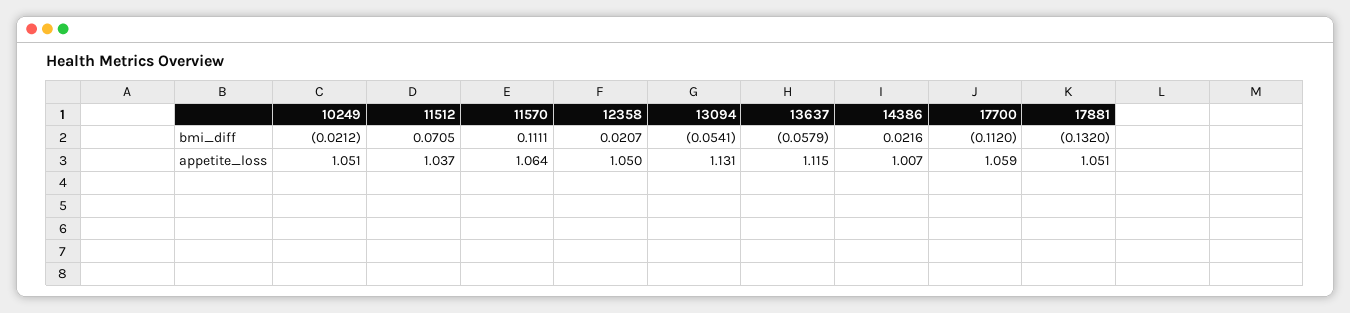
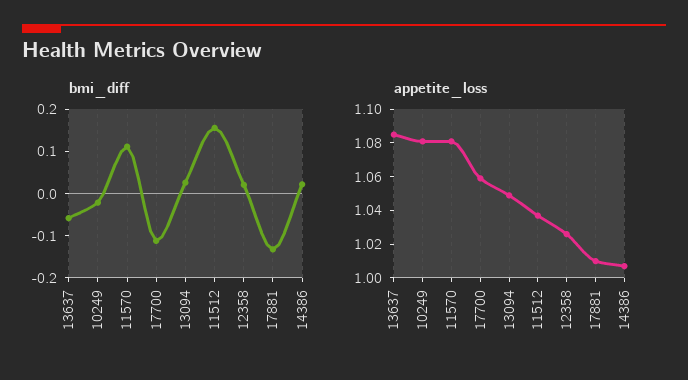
  {
    "bmi_diff": {
      "10249": -0.0212,
-     "11512": 0.0705,
+     "11512": 0.16,
      "11570": 0.1111,
      "12358": 0.0207,
-     "13094": -0.0541,
+     "13094": 0.02,
      "13637": -0.0579,
      "14386": 0.0216,
      "17700": -0.112,
      "17881": -0.132
    },
    "appetite_loss": {
-     "10249": 1.051,
+     "10249": 1.08,
      "11512": 1.037,
-     "11570": 1.064,
+     "11570": 1.08,
-     "12358": 1.05,
+     "12358": 1.025,
-     "13094": 1.131,
+     "13094": 1.05,
-     "13637": 1.115,
+     "13637": 1.085,
      "14386": 1.007,
      "17700": 1.059,
-     "17881": 1.051
+     "17881": 1.01
    }
  }

